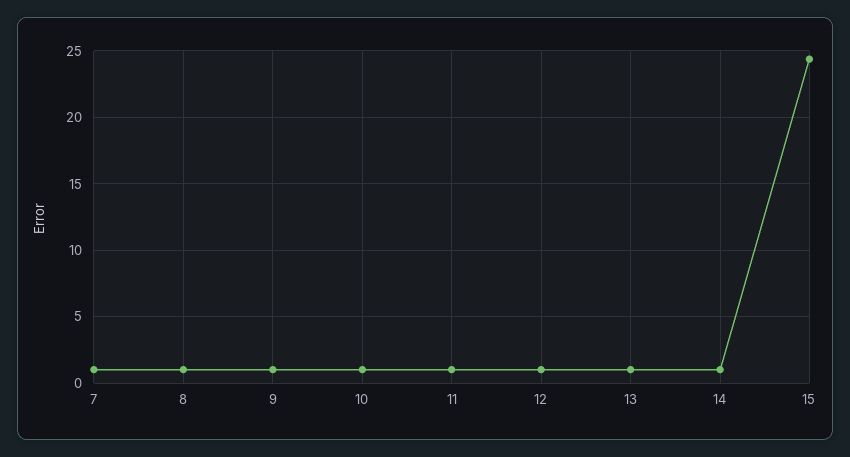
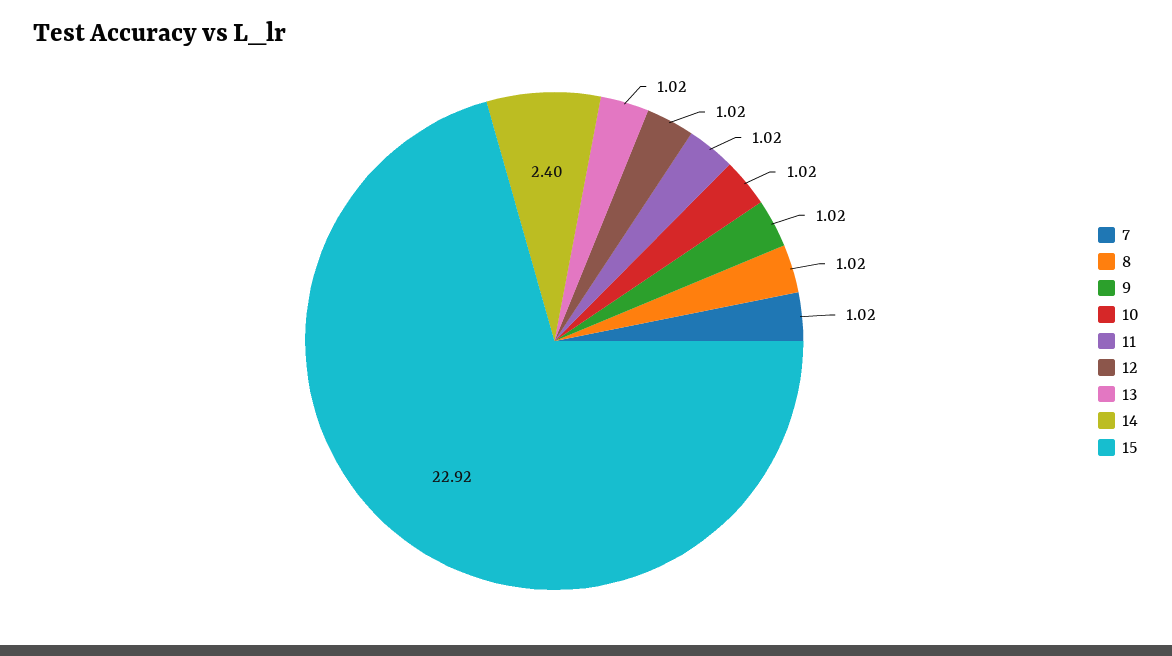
  {
    "7": 1.02,
    "8": 1.02,
    "9": 1.02,
    "10": 1.02,
    "11": 1.02,
    "12": 1.02,
    "13": 1.02,
-   "14": 1,
+   "14": 2.4,
-   "15": 24.5
+   "15": 22.92
  }

